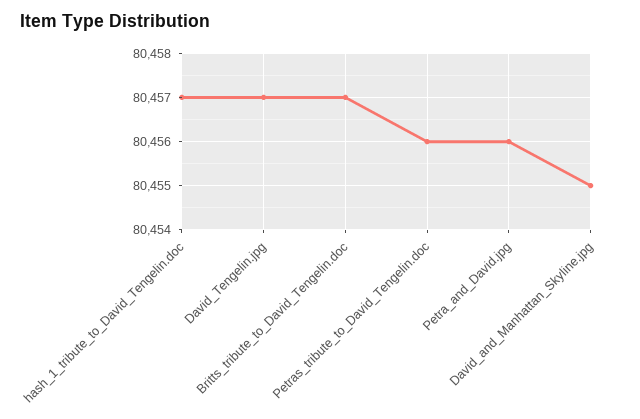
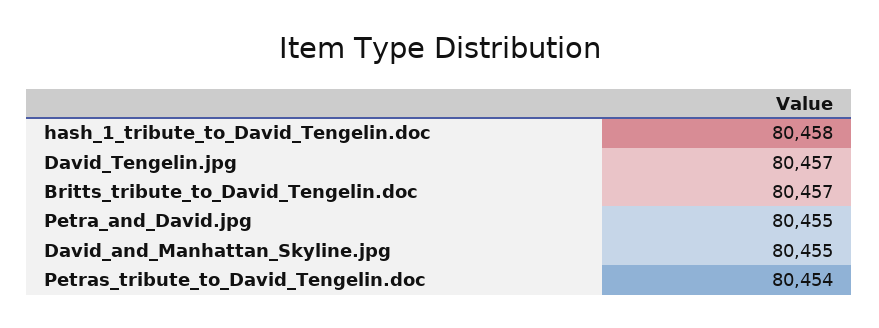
  {
-   "hash_1_tribute_to_David_Tengelin.doc": 80457,
+   "hash_1_tribute_to_David_Tengelin.doc": 80458,
    "David_Tengelin.jpg": 80457,
    "Britts_tribute_to_David_Tengelin.doc": 80457,
-   "Petras_tribute_to_David_Tengelin.doc": 80456,
+   "Petras_tribute_to_David_Tengelin.doc": 80454,
-   "Petra_and_David.jpg": 80456,
+   "Petra_and_David.jpg": 80455,
    "David_and_Manhattan_Skyline.jpg": 80455
  }

